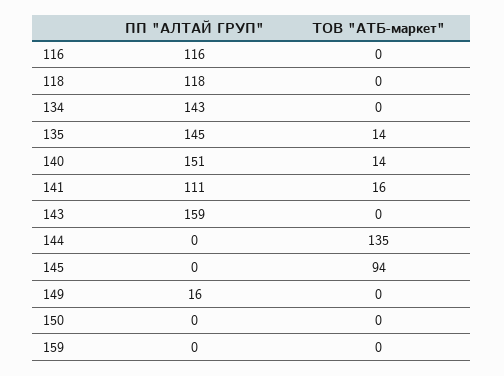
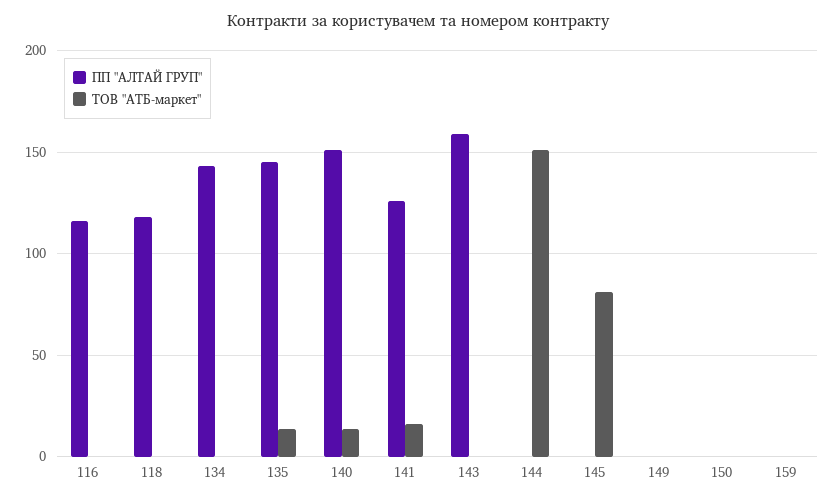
  {
    "ПП \"АЛТАЙ ГРУП\"": {
      "116": 116,
      "118": 118,
      "134": 143,
      "135": 145,
      "140": 151,
-     "141": 111,
+     "141": 125,
      "143": 159,
      "144": 0,
      "145": 0,
-     "149": 16,
+     "149": 0,
      "150": 0,
      "159": 0
    },
    "ТОВ \"АТБ-маркет\"": {
      "116": 0,
      "118": 0,
      "134": 0,
      "135": 14,
      "140": 14,
      "141": 16,
      "143": 0,
-     "144": 135,
+     "144": 150,
-     "145": 94,
+     "145": 80,
      "149": 0,
      "150": 0,
      "159": 0
    }
  }

